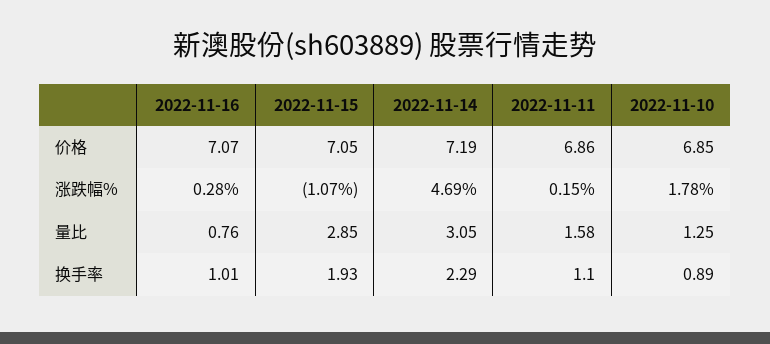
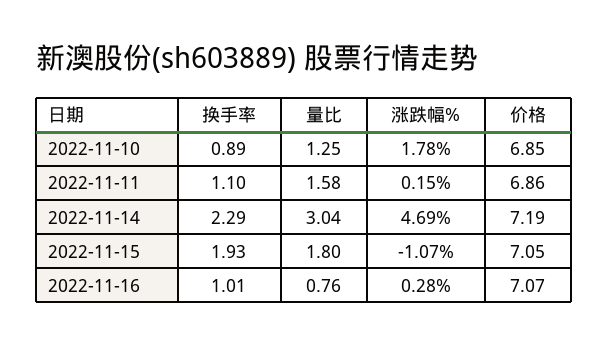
  {
    "2022-11-16": {
      "价格": 7.07,
      "涨跌幅%": 0.28,
      "量比": 0.76,
      "换手率": 1.01
    },
    "2022-11-15": {
      "价格": 7.05,
      "涨跌幅%": -1.07,
-     "量比": 2.85,
+     "量比": 1.8,
      "换手率": 1.93
    },
    "2022-11-14": {
      "价格": 7.19,
      "涨跌幅%": 4.69,
-     "量比": 3.05,
+     "量比": 3.04,
      "换手率": 2.29
    },
    "2022-11-11": {
      "价格": 6.86,
      "涨跌幅%": 0.15,
      "量比": 1.58,
      "换手率": 1.1
    },
    "2022-11-10": {
      "价格": 6.85,
      "涨跌幅%": 1.78,
      "量比": 1.25,
      "换手率": 0.89
    }
  }

